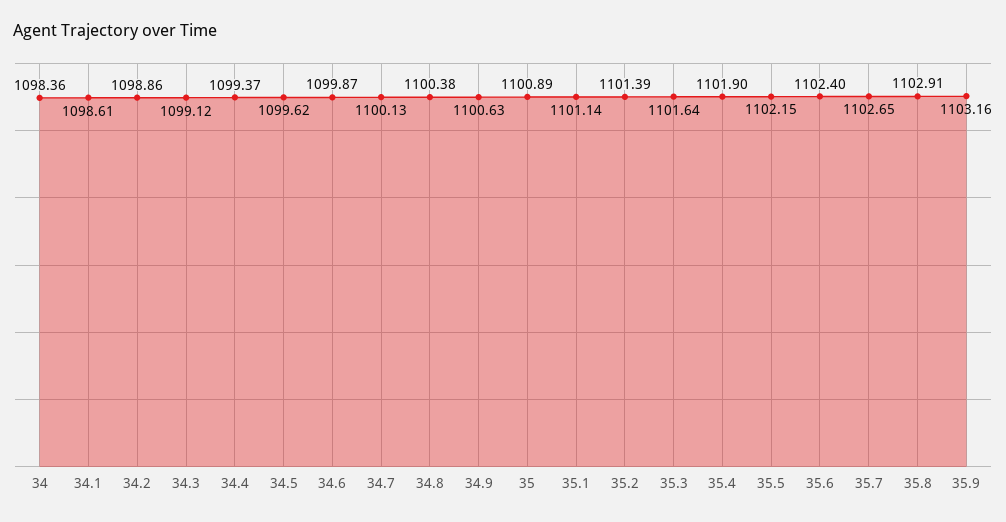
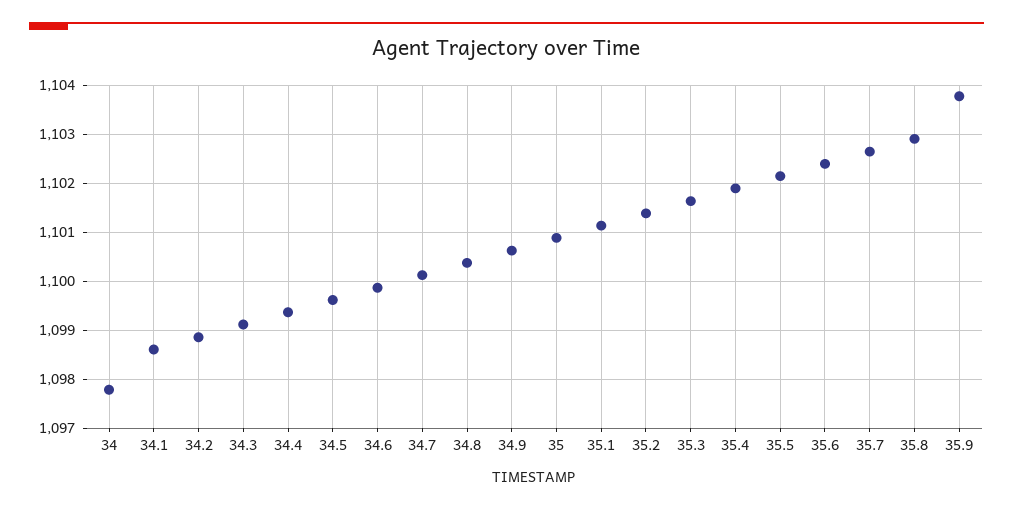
  {
-   "34": 1098.36,
+   "34": 1097.8,
    "34.1": 1098.61,
    "34.2": 1098.86,
    "34.3": 1099.12,
    "34.4": 1099.37,
    "34.5": 1099.62,
    "34.6": 1099.87,
    "34.7": 1100.13,
    "34.8": 1100.38,
    "34.9": 1100.63,
    "35": 1100.89,
    "35.1": 1101.14,
    "35.2": 1101.39,
    "35.3": 1101.64,
    "35.4": 1101.9,
    "35.5": 1102.15,
    "35.6": 1102.4,
    "35.7": 1102.65,
    "35.8": 1102.91,
-   "35.9": 1103.16
+   "35.9": 1103.8
  }

